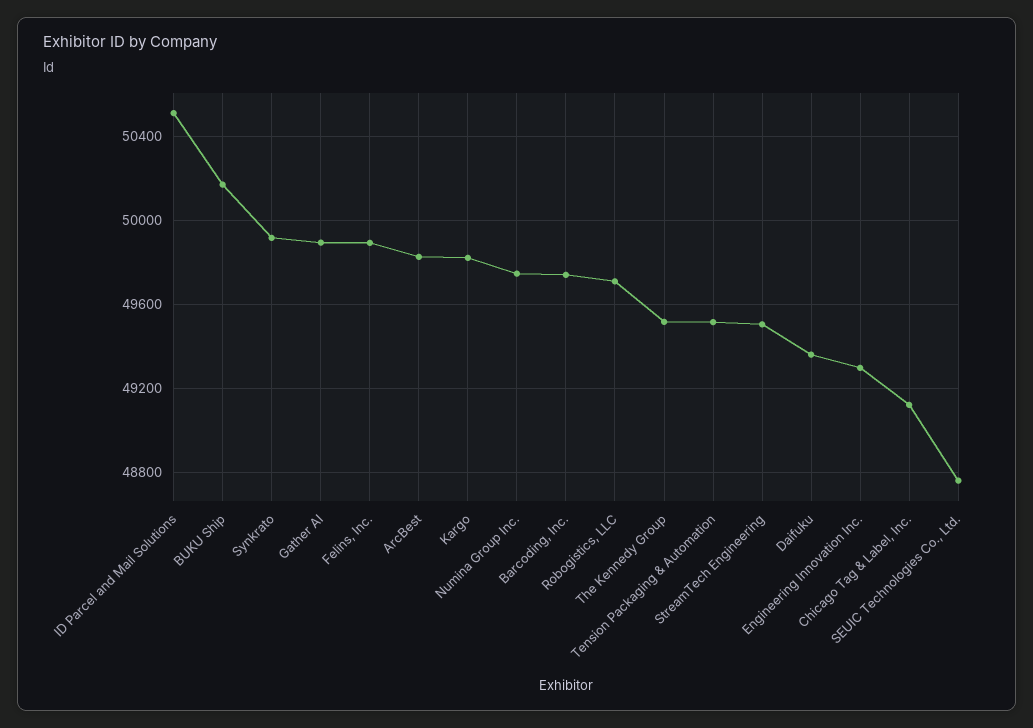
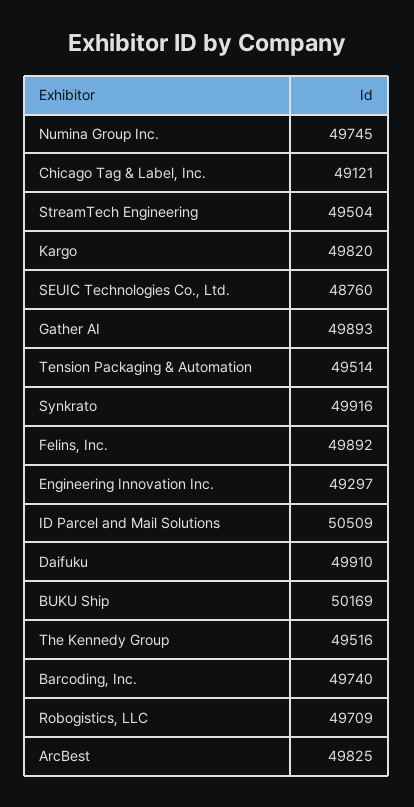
  {
    "ID Parcel and Mail Solutions": 50509,
    "BUKU Ship": 50169,
    "Synkrato": 49916,
    "Gather AI": 49893,
    "Felins, Inc.": 49892,
    "ArcBest": 49825,
    "Kargo": 49820,
    "Numina Group Inc.": 49745,
    "Barcoding, Inc.": 49740,
    "Robogistics, LLC": 49709,
    "The Kennedy Group": 49516,
    "Tension Packaging & Automation": 49514,
    "StreamTech Engineering": 49504,
-   "Daifuku": 49350,
+   "Daifuku": 49910,
    "Engineering Innovation Inc.": 49297,
    "Chicago Tag & Label, Inc.": 49121,
    "SEUIC Technologies Co., Ltd.": 48760
  }

